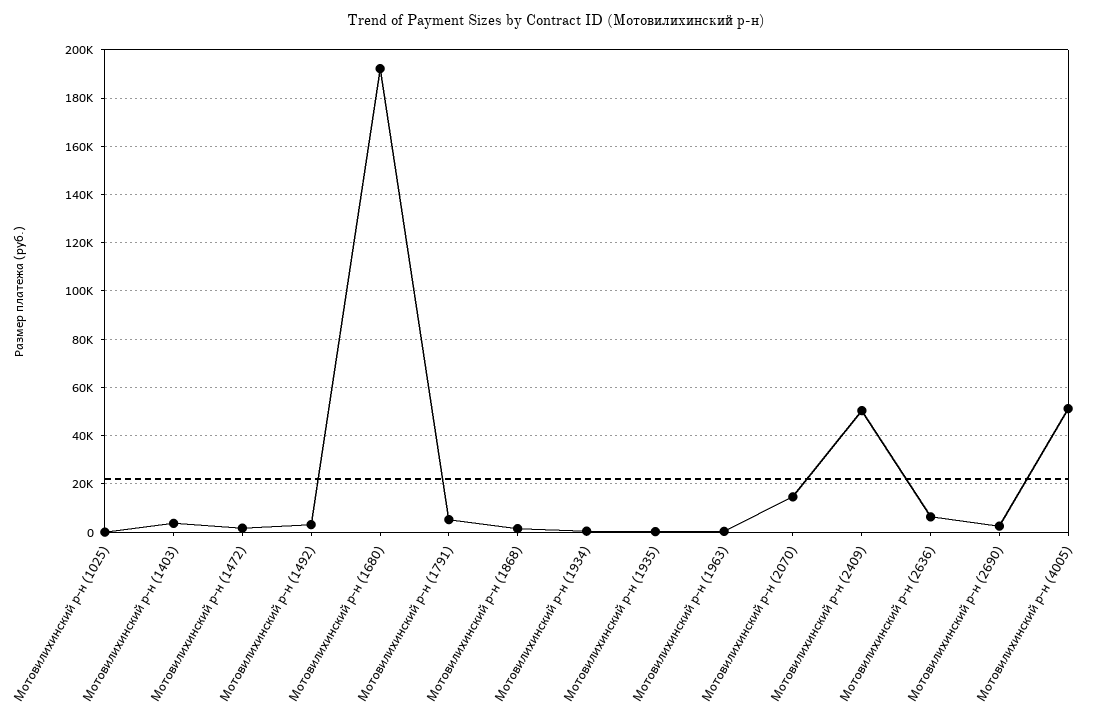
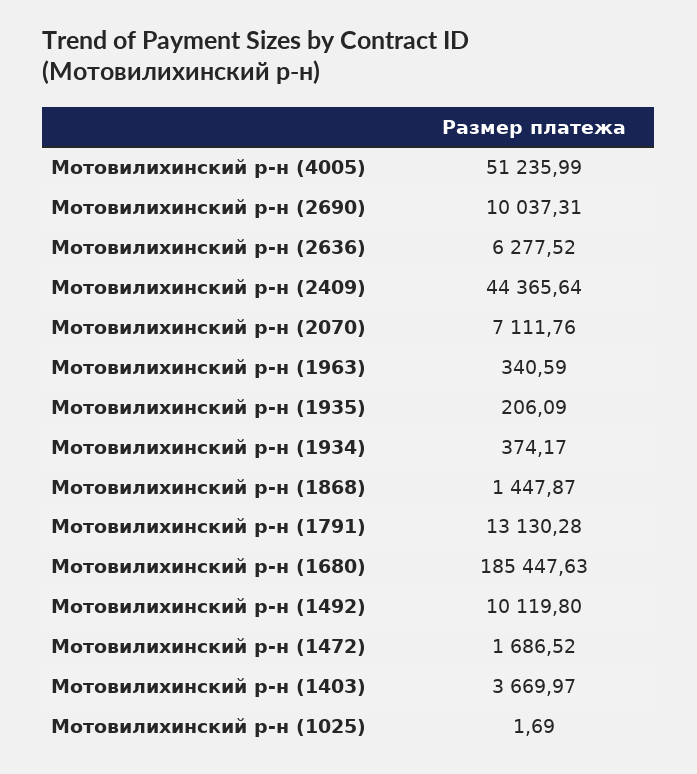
  {
    "Мотовилихинский р-н (1025)": 1.69,
    "Мотовилихинский р-н (1403)": 3669.97,
    "Мотовилихинский р-н (1472)": 1686.52,
-   "Мотовилихинский р-н (1492)": 2500,
+   "Мотовилихинский р-н (1492)": 10119.8,
-   "Мотовилихинский р-н (1680)": 192500,
+   "Мотовилихинский р-н (1680)": 185447.63,
-   "Мотовилихинский р-н (1791)": 5000,
+   "Мотовилихинский р-н (1791)": 13130.28,
    "Мотовилихинский р-н (1868)": 1447.87,
    "Мотовилихинский р-н (1934)": 374.17,
    "Мотовилихинский р-н (1935)": 206.09,
    "Мотовилихинский р-н (1963)": 340.59,
-   "Мотовилихинский р-н (2070)": 15000,
+   "Мотовилихинский р-н (2070)": 7111.76,
-   "Мотовилихинский р-н (2409)": 50000,
+   "Мотовилихинский р-н (2409)": 44365.64,
    "Мотовилихинский р-н (2636)": 6277.52,
-   "Мотовилихинский р-н (2690)": 2500,
+   "Мотовилихинский р-н (2690)": 10037.31,
    "Мотовилихинский р-н (4005)": 51235.99
  }

